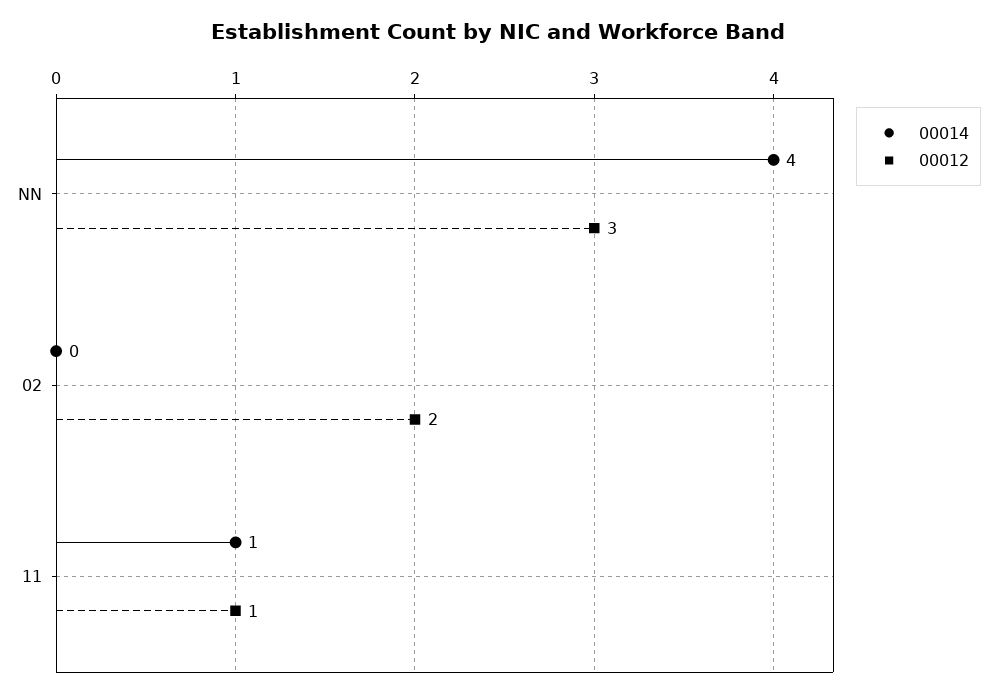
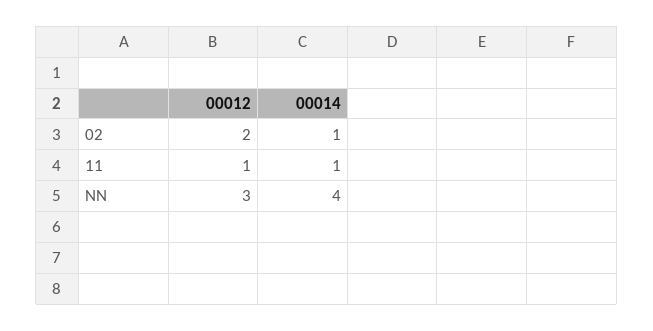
  {
    "00014": {
      "NN": 4,
-     "02": 0,
+     "02": 1,
      "11": 1
    },
    "00012": {
      "NN": 3,
      "02": 2,
      "11": 1
    }
  }

